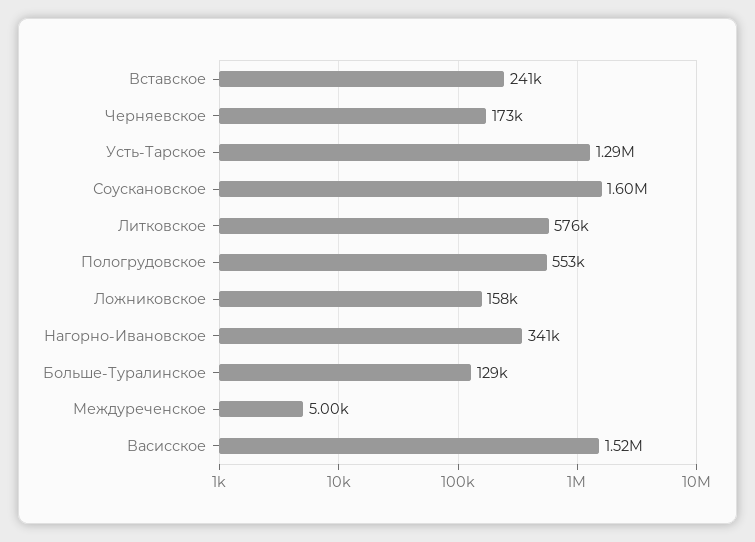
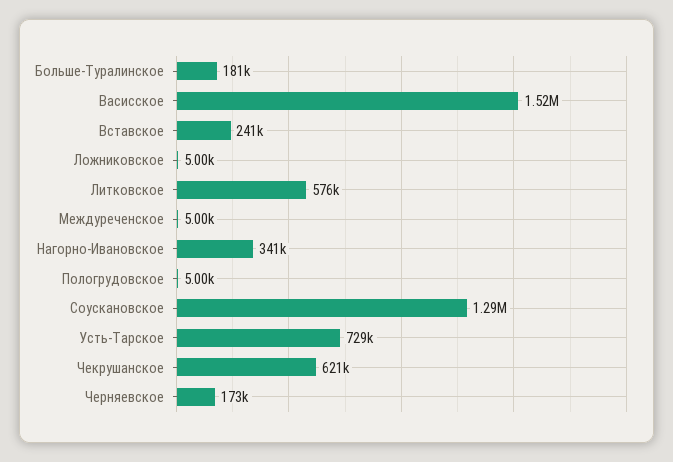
  {
    "Вставское": 241000,
    "Черняевское": 173000,
-   "Усть-Тарское": 1290000,
+   "Усть-Тарское": 729000,
-   "Соускановское": 1600000,
+   "Соускановское": 1290000,
    "Литковское": 576000,
-   "Пологрудовское": 553000,
+   "Пологрудовское": 5000,
-   "Ложниковское": 158000,
+   "Ложниковское": 5000,
    "Нагорно-Ивановское": 341000,
-   "Больше-Туралинское": 129000,
+   "Больше-Туралинское": 181000,
    "Междуреченское": 5000,
-   "Васисское": 1520000
+   "Васисское": 1520000,
+   "Чекрушанское": 621000
  }

